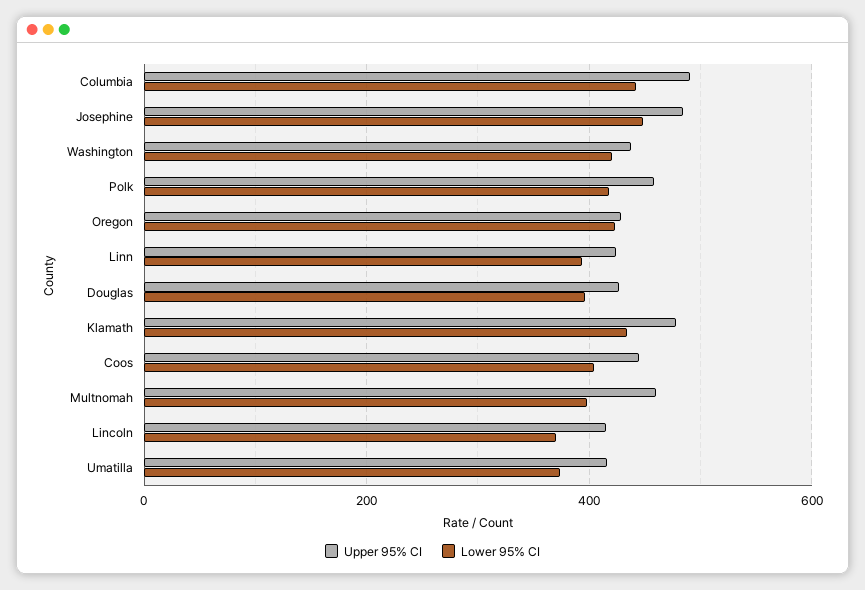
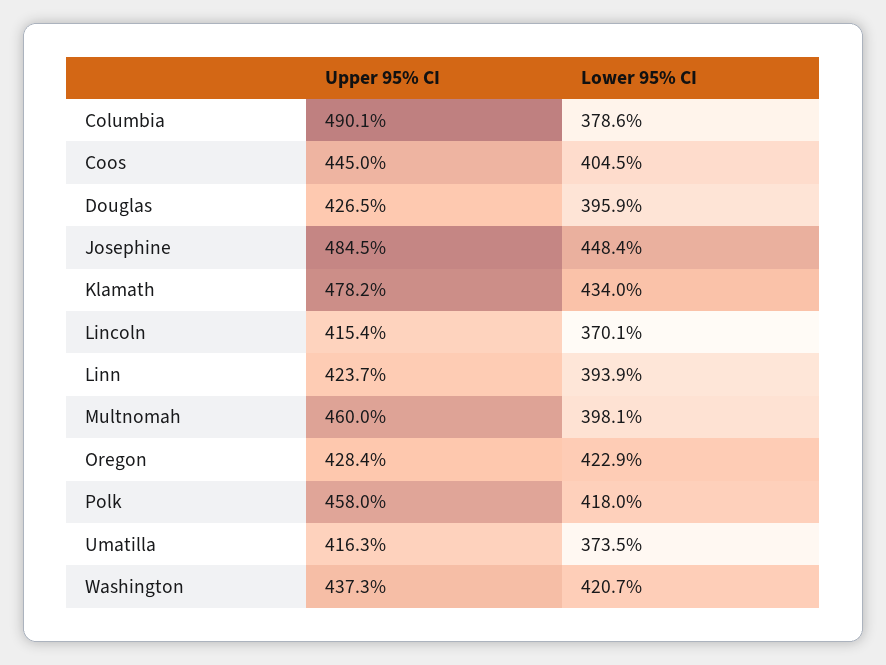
  {
    "Upper 95% CI": {
      "Columbia": 490.1,
      "Josephine": 484.5,
      "Washington": 437.3,
      "Polk": 458,
      "Oregon": 428.4,
      "Linn": 423.7,
      "Douglas": 426.5,
      "Klamath": 478.2,
      "Coos": 445,
      "Multnomah": 460,
      "Lincoln": 415.4,
      "Umatilla": 416.3
    },
    "Lower 95% CI": {
-     "Columbia": 440,
+     "Columbia": 378.6,
      "Josephine": 448.4,
      "Washington": 420.7,
      "Polk": 418,
      "Oregon": 422.9,
      "Linn": 393.9,
      "Douglas": 395.9,
      "Klamath": 434,
      "Coos": 404.5,
      "Multnomah": 398.1,
      "Lincoln": 370.1,
      "Umatilla": 373.5
    }
  }

